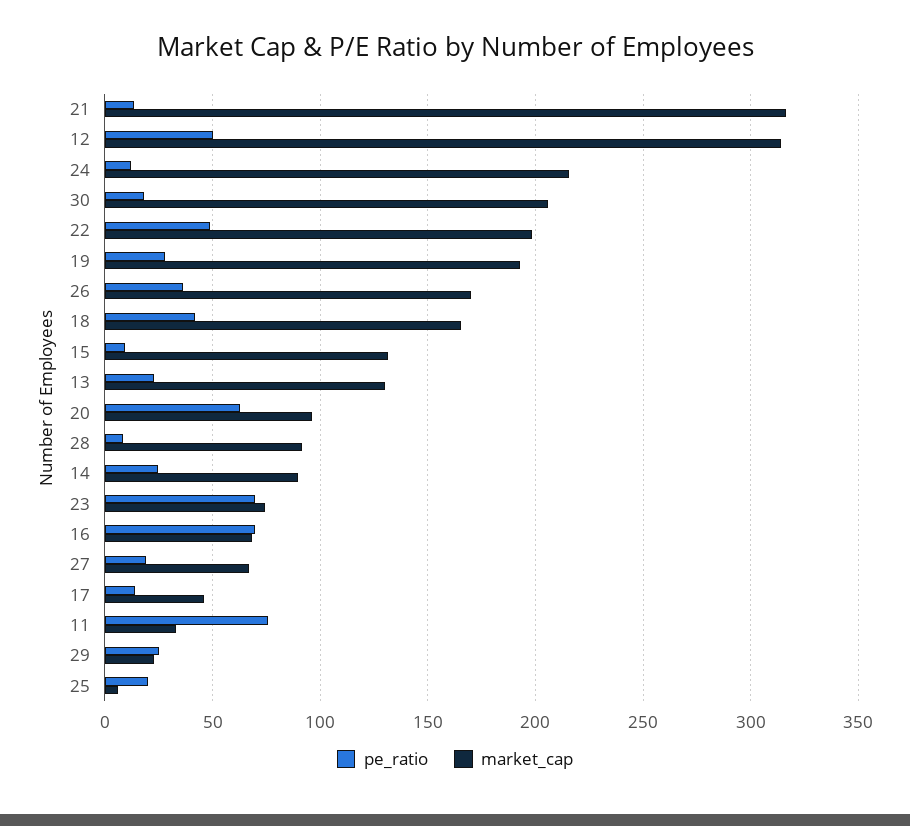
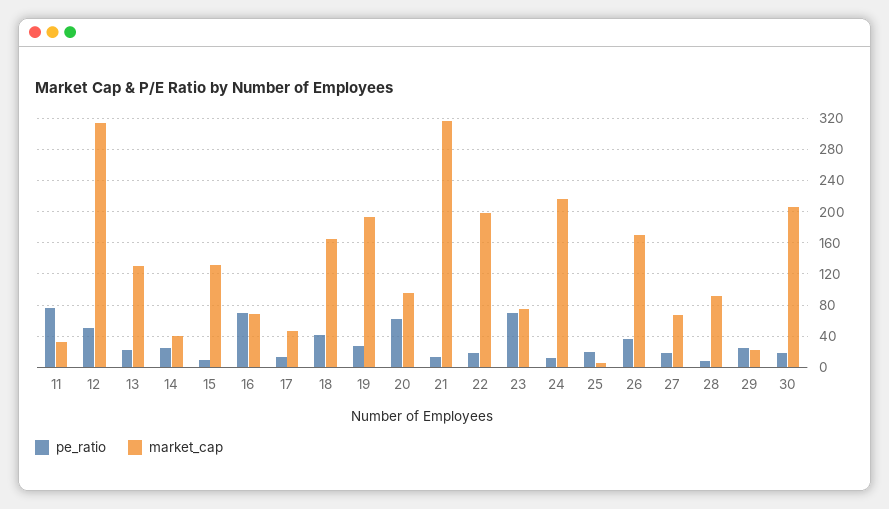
  {
    "pe_ratio": {
      "21": 15,
      "12": 50,
      "24": 10,
      "30": 20,
-     "22": 50,
+     "22": 20,
      "19": 30,
      "26": 35,
      "18": 40,
      "15": 10,
      "13": 25,
      "20": 65,
      "28": 10,
      "14": 25,
      "23": 70,
      "16": 70,
      "27": 20,
      "17": 15,
      "11": 75,
      "29": 25,
      "25": 20
    },
    "market_cap": {
      "21": 315,
      "12": 315,
      "24": 215,
      "30": 205,
      "22": 200,
      "19": 195,
      "26": 170,
      "18": 165,
      "15": 130,
      "13": 130,
      "20": 95,
      "28": 90,
-     "14": 90,
+     "14": 40,
      "23": 75,
      "16": 70,
      "27": 65,
      "17": 45,
      "11": 35,
      "29": 25,
      "25": 5
    }
  }

